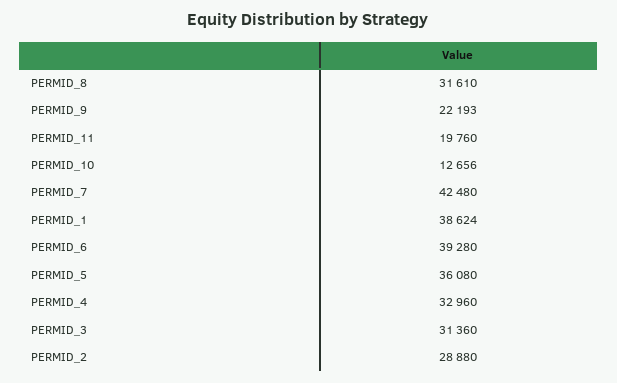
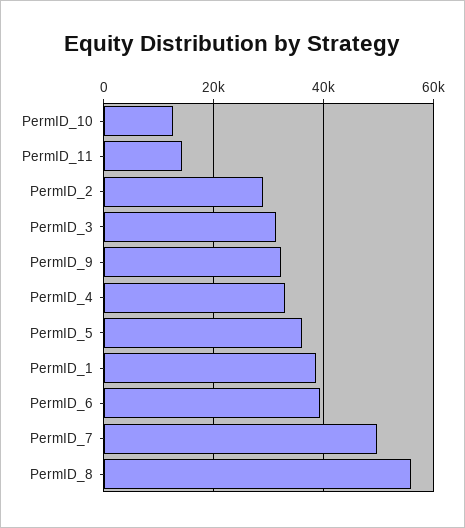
  {
-   "PERMID_8": 31610,
+   "PERMID_8": 56000,
-   "PERMID_9": 22193,
+   "PERMID_9": 32000,
-   "PERMID_11": 19760,
+   "PERMID_11": 14000,
    "PERMID_10": 12656,
-   "PERMID_7": 42480,
+   "PERMID_7": 50000,
    "PERMID_1": 38624,
    "PERMID_6": 39280,
    "PERMID_5": 36080,
    "PERMID_4": 32960,
    "PERMID_3": 31360,
    "PERMID_2": 28880
  }

